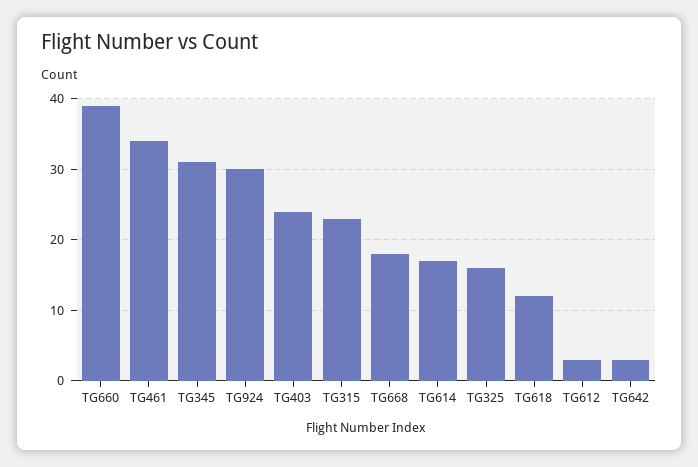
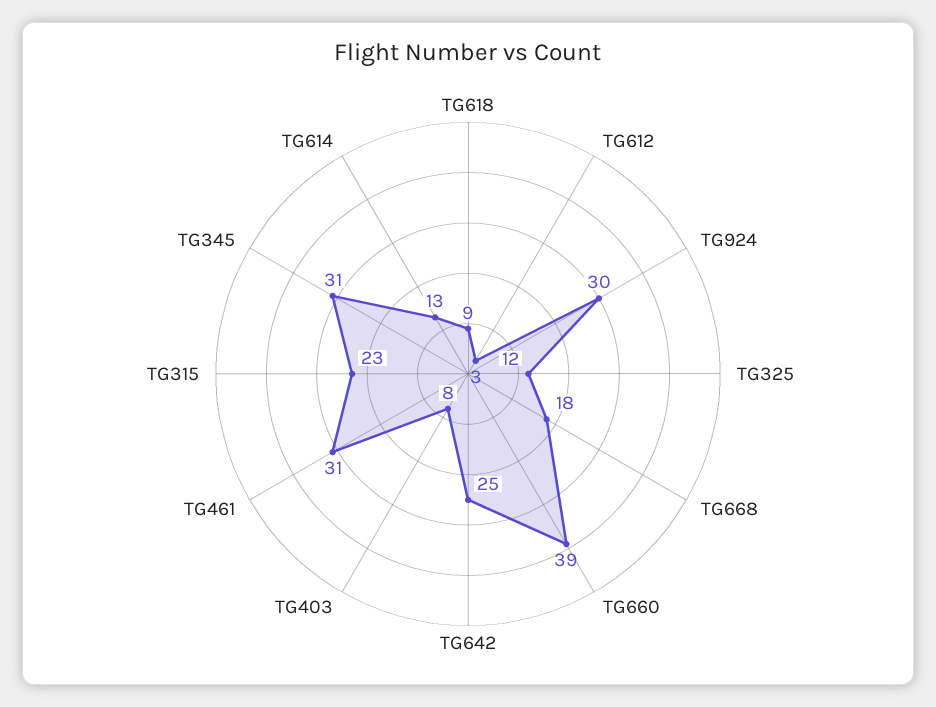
  {
    "TG660": 39,
-   "TG461": 34,
+   "TG461": 31,
    "TG345": 31,
    "TG924": 30,
-   "TG403": 24,
+   "TG403": 8,
    "TG315": 23,
    "TG668": 18,
-   "TG614": 17,
+   "TG614": 13,
-   "TG325": 16,
+   "TG325": 12,
-   "TG618": 12,
+   "TG618": 9,
    "TG612": 3,
-   "TG642": 3
+   "TG642": 25
  }

